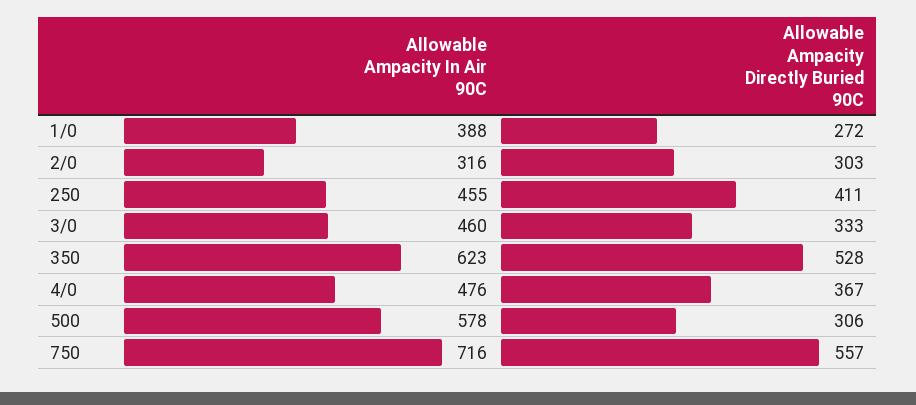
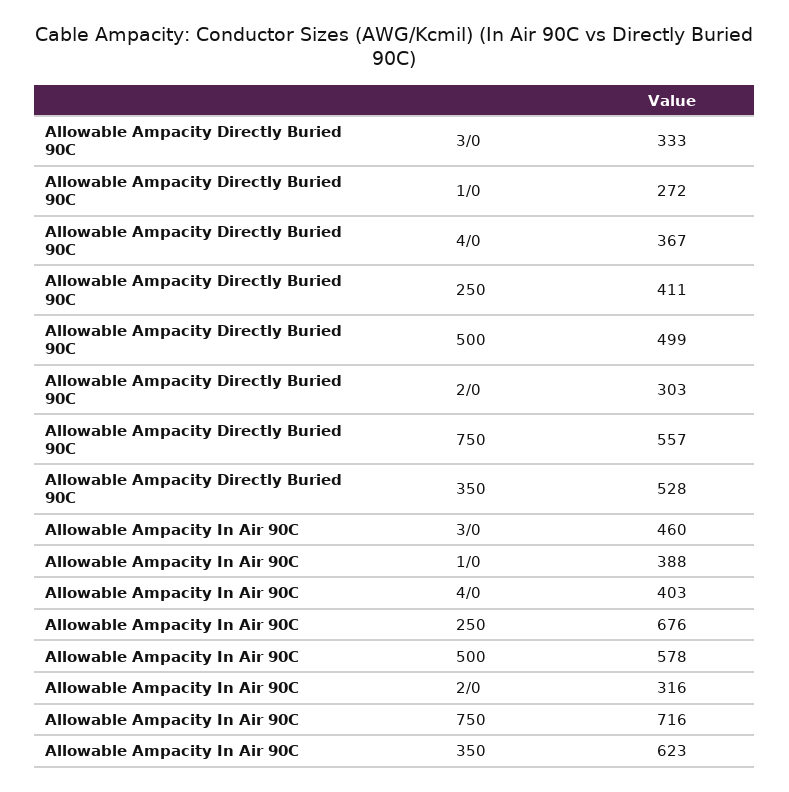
  {
    "Allowable Ampacity In Air 90C": {
      "1/0": 388,
      "2/0": 316,
-     "250": 455,
+     "250": 676,
      "3/0": 460,
      "350": 623,
-     "4/0": 476,
+     "4/0": 403,
      "500": 578,
      "750": 716
    },
    "Allowable Ampacity Directly Buried 90C": {
      "1/0": 272,
      "2/0": 303,
      "250": 411,
      "3/0": 333,
      "350": 528,
      "4/0": 367,
-     "500": 306,
+     "500": 499,
      "750": 557
    }
  }

